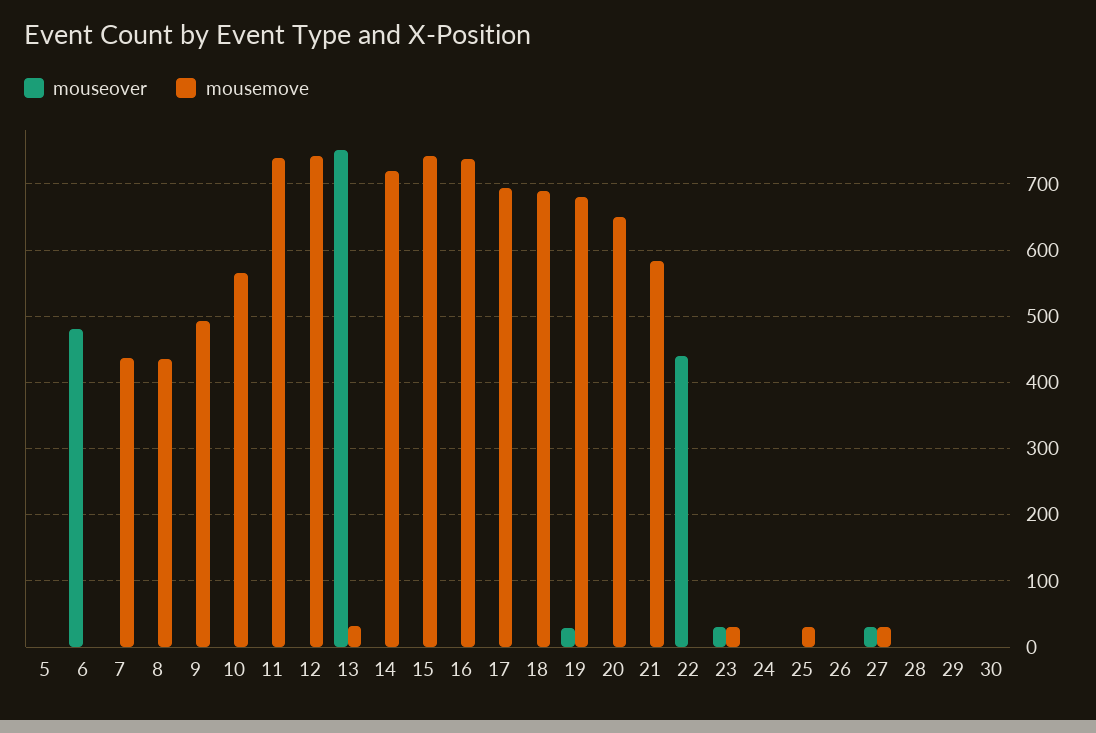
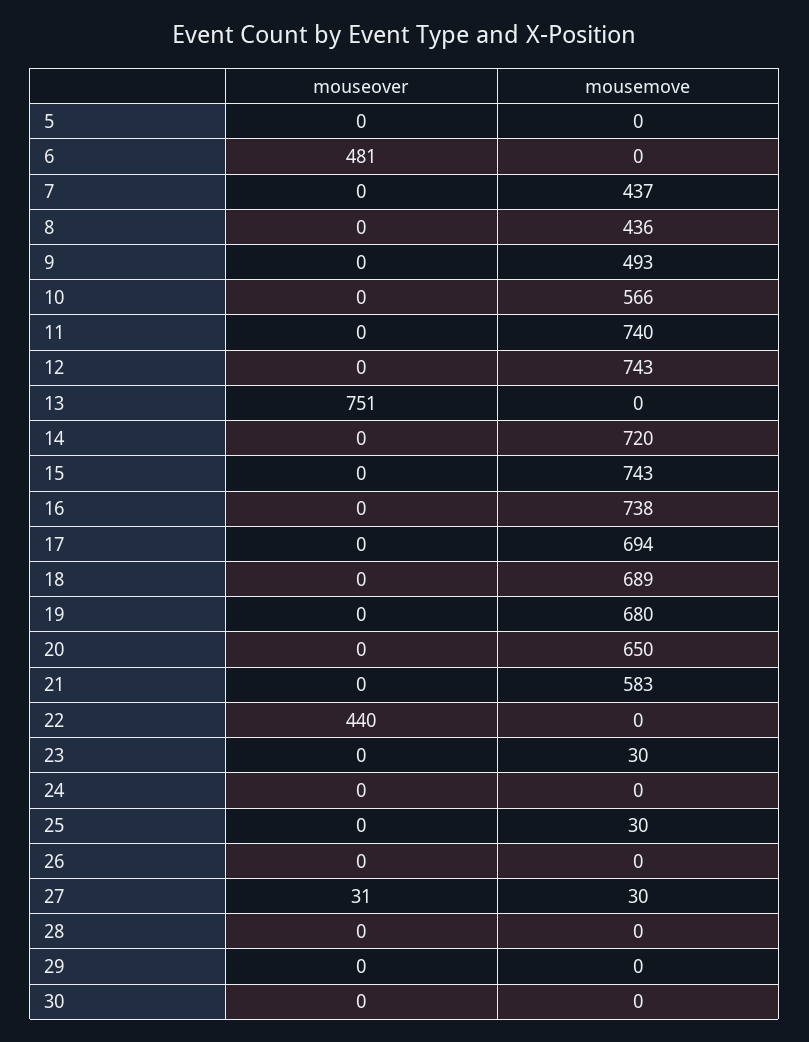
  {
    "mouseover": {
      "5": 0,
      "6": 481,
      "7": 0,
      "8": 0,
      "9": 0,
      "10": 0,
      "11": 0,
      "12": 0,
      "13": 751,
      "14": 0,
      "15": 0,
      "16": 0,
      "17": 0,
      "18": 0,
-     "19": 30,
+     "19": 0,
      "20": 0,
      "21": 0,
      "22": 440,
-     "23": 30,
+     "23": 0,
      "24": 0,
      "25": 0,
      "26": 0,
      "27": 31,
      "28": 0,
      "29": 0,
      "30": 0
    },
    "mousemove": {
      "5": 0,
      "6": 0,
      "7": 437,
      "8": 436,
      "9": 493,
      "10": 566,
      "11": 740,
      "12": 743,
-     "13": 30,
+     "13": 0,
      "14": 720,
      "15": 743,
      "16": 738,
      "17": 694,
      "18": 689,
      "19": 680,
      "20": 650,
      "21": 583,
      "22": 0,
      "23": 30,
      "24": 0,
      "25": 30,
      "26": 0,
      "27": 30,
      "28": 0,
      "29": 0,
      "30": 0
    }
  }

